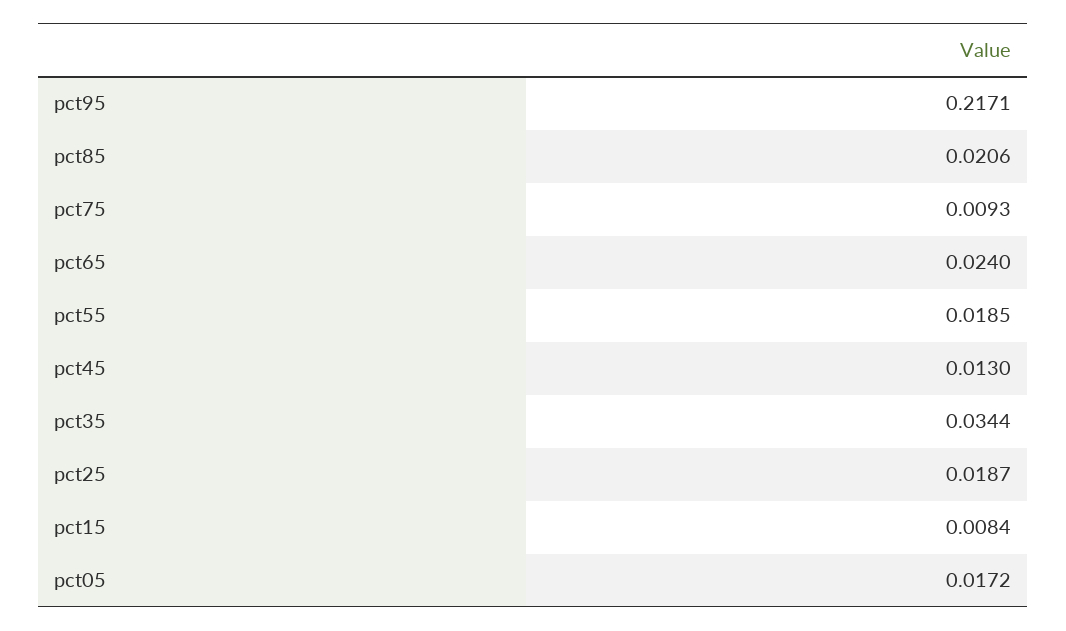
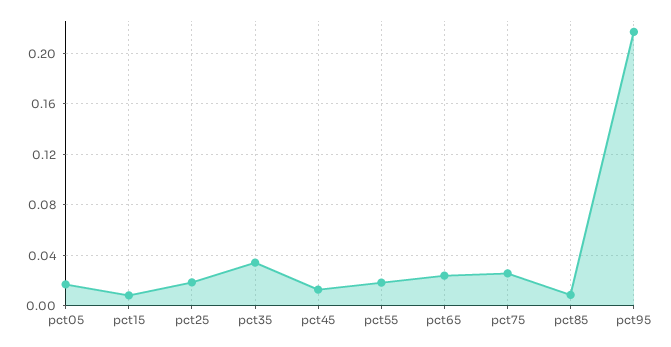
  {
    "pct95": 0.2171,
-   "pct85": 0.0206,
+   "pct85": 0.01,
-   "pct75": 0.0093,
+   "pct75": 0.025,
    "pct65": 0.024,
    "pct55": 0.0185,
    "pct45": 0.013,
    "pct35": 0.0344,
    "pct25": 0.0187,
    "pct15": 0.0084,
    "pct05": 0.0172
  }

